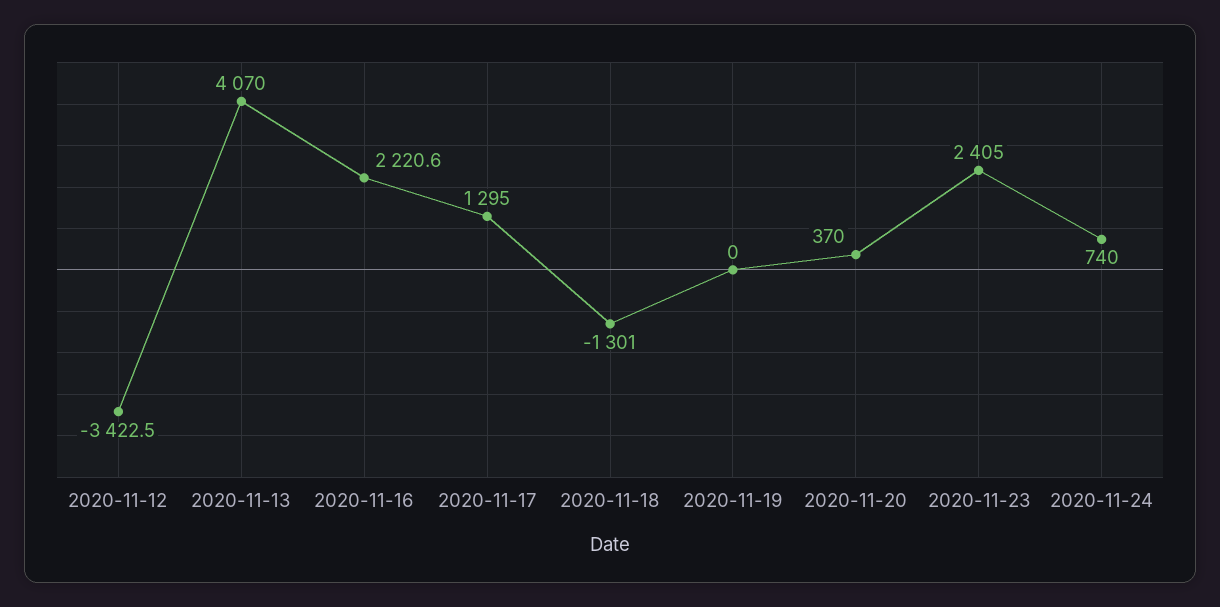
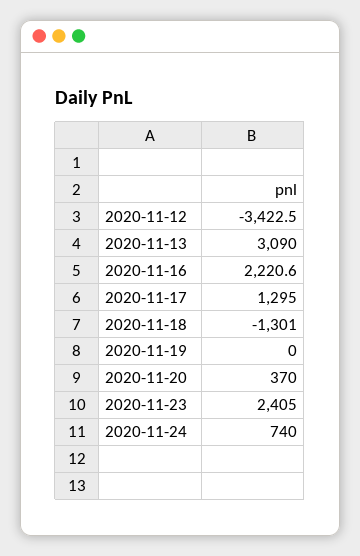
  {
    "2020-11-12": -3422.5,
-   "2020-11-13": 4070,
+   "2020-11-13": 3090,
    "2020-11-16": 2220.6,
    "2020-11-17": 1295,
    "2020-11-18": -1301,
    "2020-11-19": 0,
    "2020-11-20": 370,
    "2020-11-23": 2405,
    "2020-11-24": 740
  }

